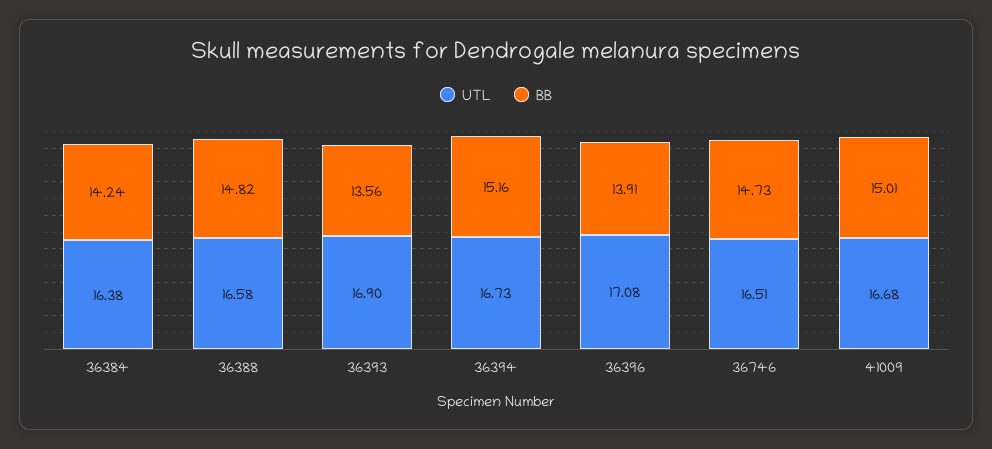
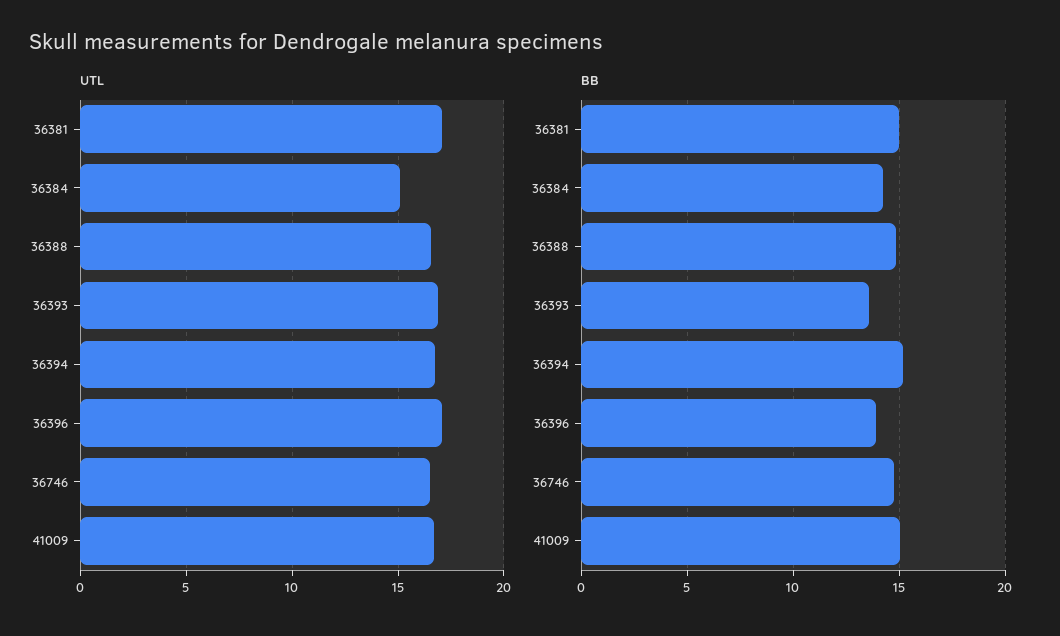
  {
    "UTL": {
-     "36384": 16.38,
+     "36384": 15,
      "36388": 16.58,
      "36393": 16.9,
      "36394": 16.73,
      "36396": 17.08,
      "36746": 16.51,
-     "41009": 16.68
+     "41009": 16.68,
+     "36381": 17
    },
    "BB": {
      "36384": 14.24,
      "36388": 14.82,
      "36393": 13.56,
      "36394": 15.16,
      "36396": 13.91,
      "36746": 14.73,
-     "41009": 15.01
+     "41009": 15.01,
+     "36381": 15
    }
  }

